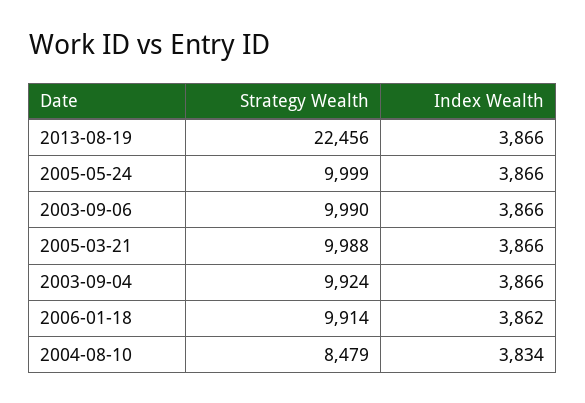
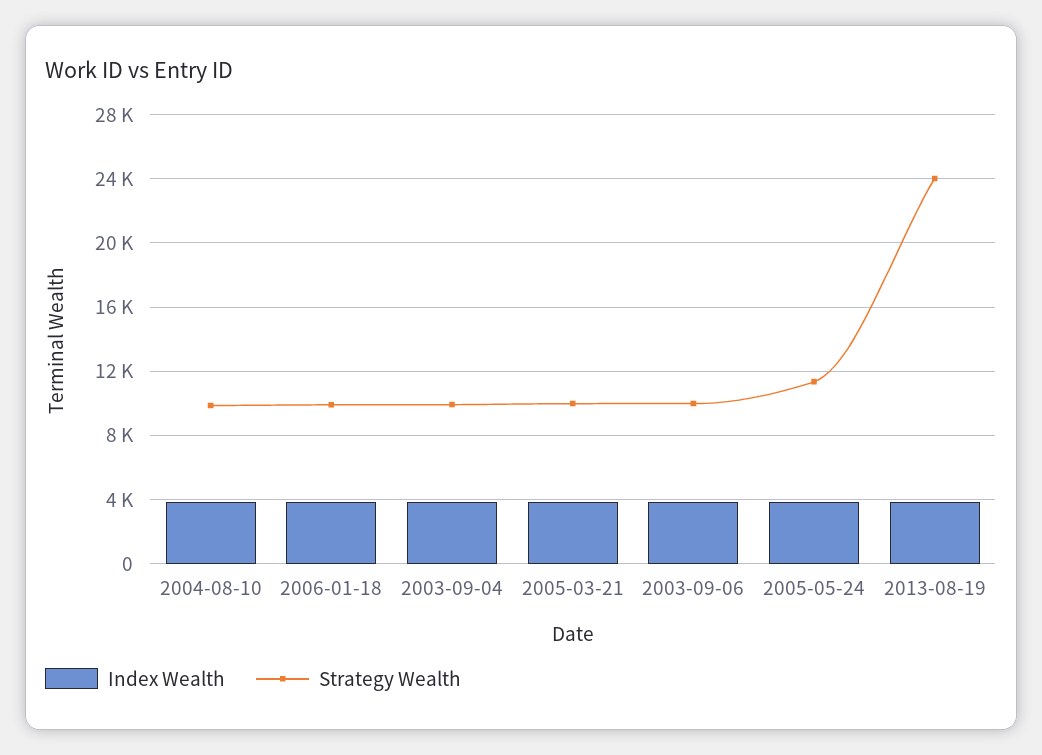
  {
    "Strategy Wealth": {
-     "2013-08-19": 22456,
+     "2013-08-19": 24000,
-     "2005-05-24": 9999,
+     "2005-05-24": 11500,
      "2003-09-06": 9990,
      "2005-03-21": 9988,
      "2003-09-04": 9924,
      "2006-01-18": 9914,
-     "2004-08-10": 8479
+     "2004-08-10": 10000
    },
    "Index Wealth": {
      "2013-08-19": 3866,
      "2005-05-24": 3866,
      "2003-09-06": 3866,
      "2005-03-21": 3866,
      "2003-09-04": 3866,
      "2006-01-18": 3862,
      "2004-08-10": 3834
    }
  }

